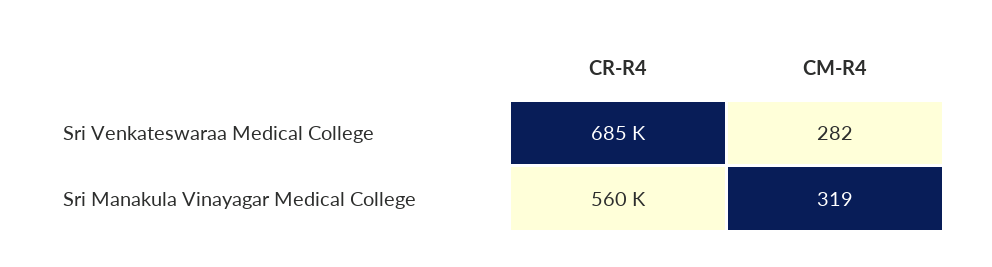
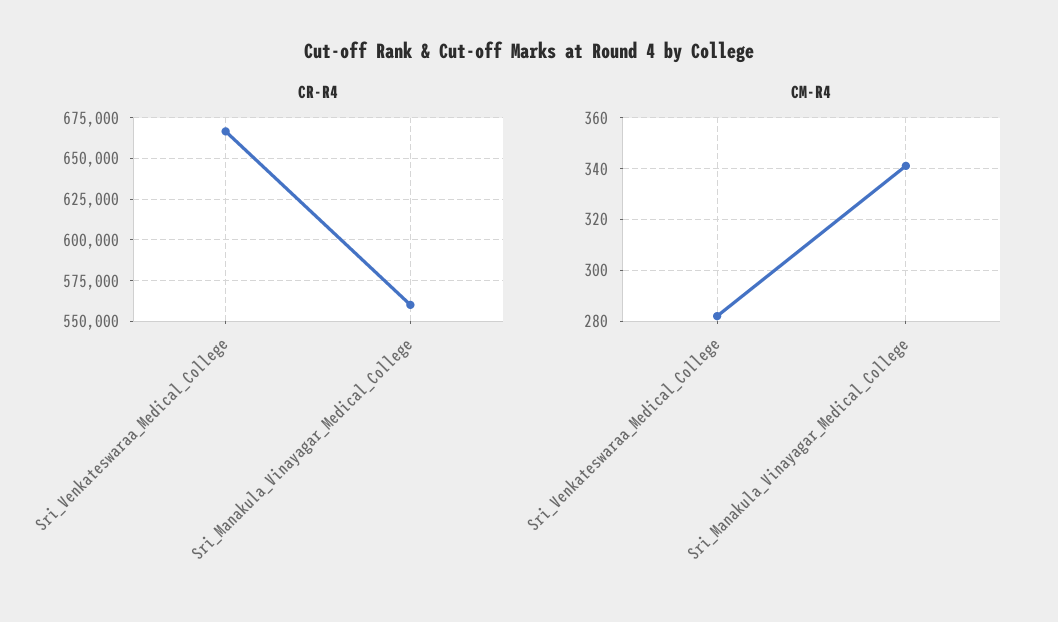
  {
    "CR-R4": {
-     "Sri Venkateswaraa Medical College": 685000,
+     "Sri Venkateswaraa Medical College": 665000,
      "Sri Manakula Vinayagar Medical College": 560000
    },
    "CM-R4": {
      "Sri Venkateswaraa Medical College": 282,
-     "Sri Manakula Vinayagar Medical College": 319
+     "Sri Manakula Vinayagar Medical College": 340
    }
  }

